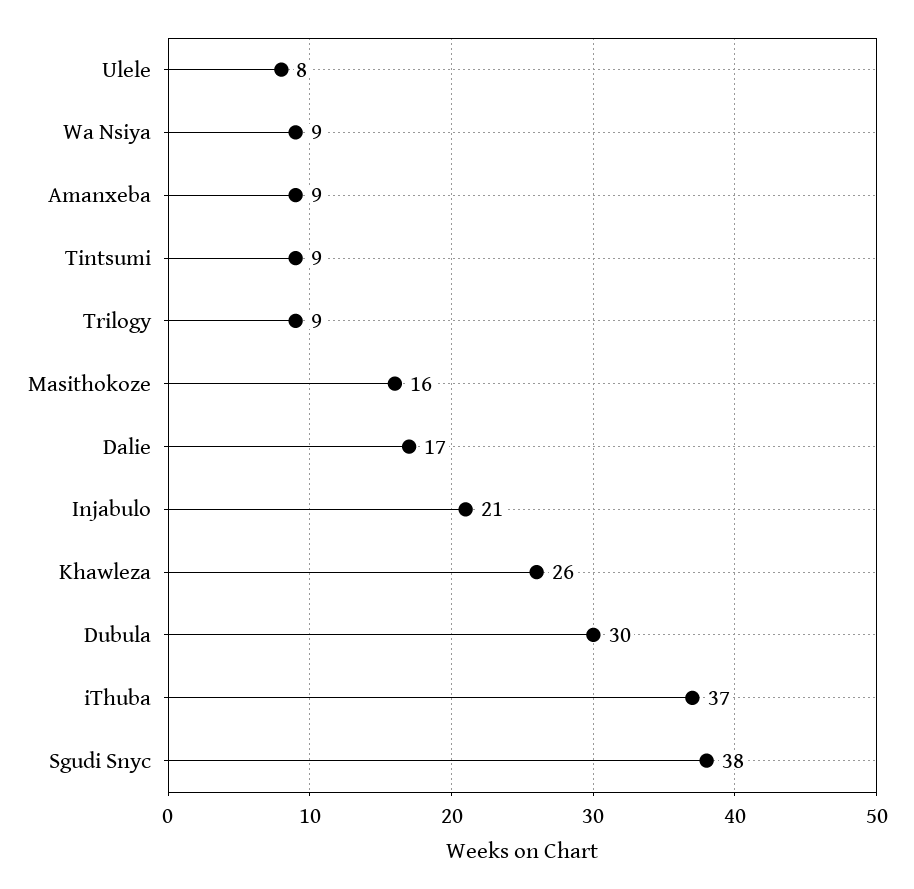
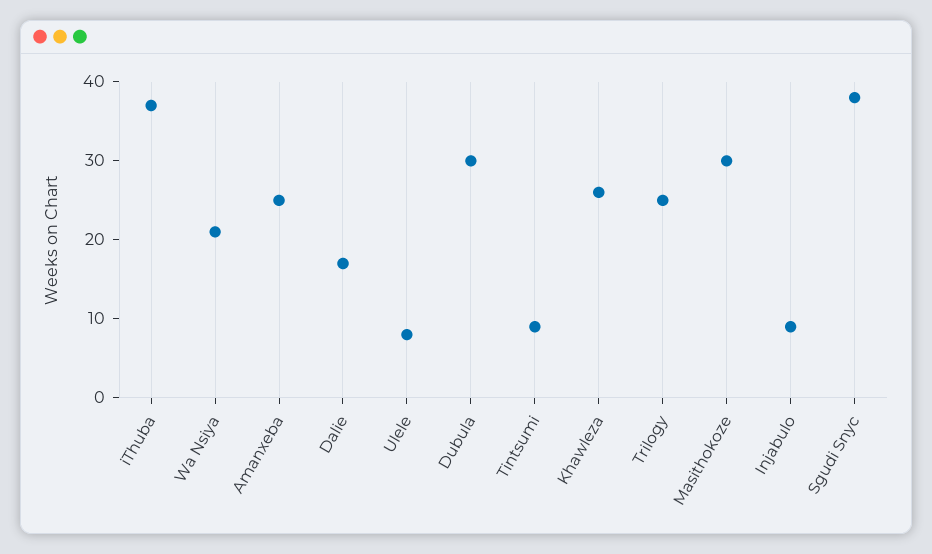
  {
    "Ulele": 8,
-   "Wa Nsiya": 9,
+   "Wa Nsiya": 20,
-   "Amanxeba": 9,
+   "Amanxeba": 25,
    "Tintsumi": 9,
-   "Trilogy": 9,
+   "Trilogy": 25,
-   "Masithokoze": 16,
+   "Masithokoze": 30,
    "Dalie": 17,
-   "Injabulo": 21,
+   "Injabulo": 10,
    "Khawleza": 26,
    "Dubula": 30,
    "iThuba": 37,
    "Sgudi Snyc": 38
  }

